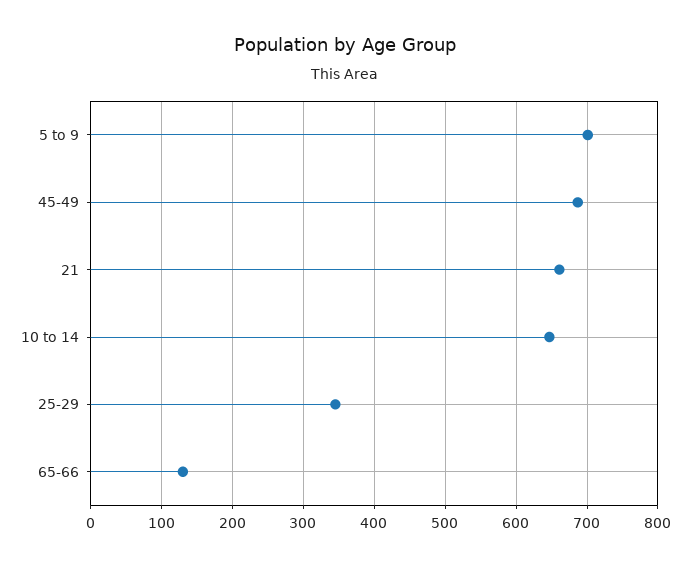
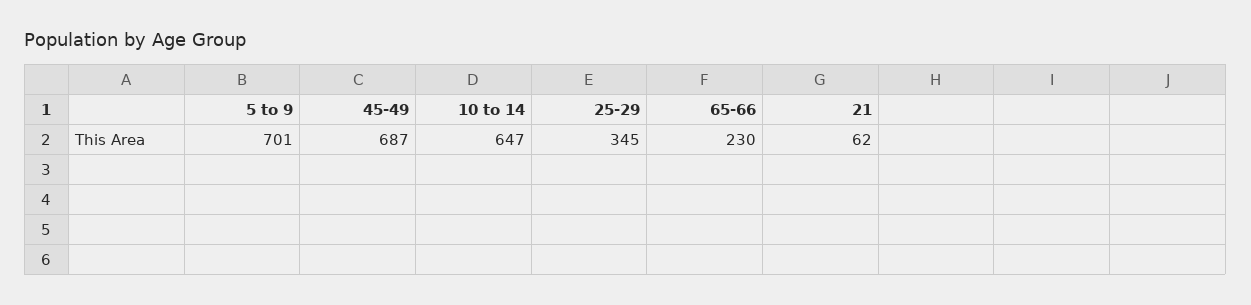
  {
    "5 to 9": 701,
    "45-49": 687,
-   "21": 660,
+   "21": 62,
    "10 to 14": 647,
    "25-29": 345,
-   "65-66": 130
+   "65-66": 230
  }

